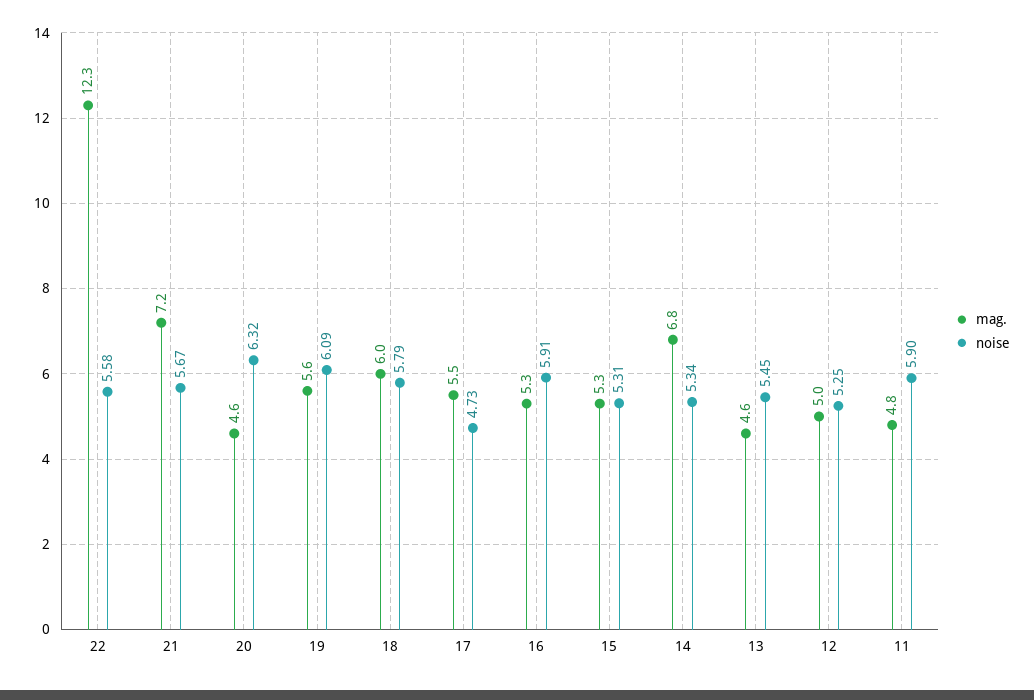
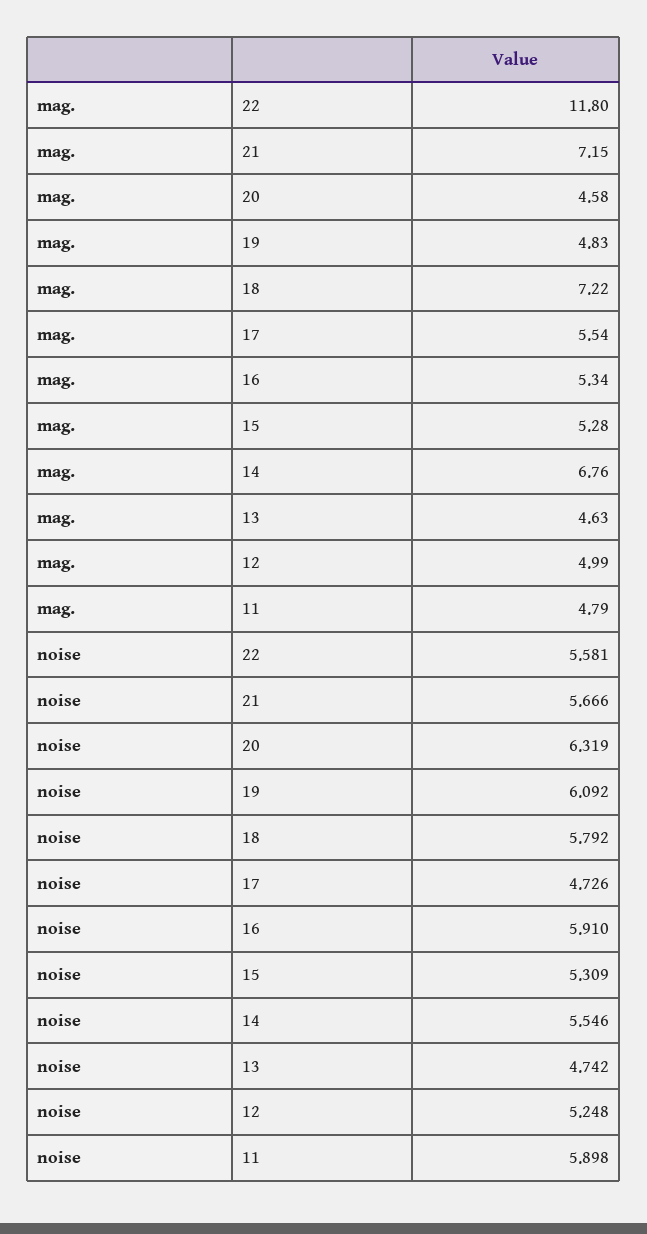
  {
    "mag.": {
-     "22": 12.3,
+     "22": 11.8,
      "21": 7.15,
      "20": 4.58,
-     "19": 5.6,
+     "19": 4.83,
-     "18": 6,
+     "18": 7.22,
      "17": 5.54,
      "16": 5.34,
      "15": 5.28,
      "14": 6.76,
      "13": 4.63,
      "12": 4.99,
      "11": 4.79
    },
    "noise": {
      "22": 5.581,
      "21": 5.666,
      "20": 6.319,
      "19": 6.092,
      "18": 5.792,
      "17": 4.726,
      "16": 5.91,
      "15": 5.309,
-     "14": 5.34,
+     "14": 5.546,
-     "13": 5.45,
+     "13": 4.742,
      "12": 5.248,
      "11": 5.898
    }
  }

